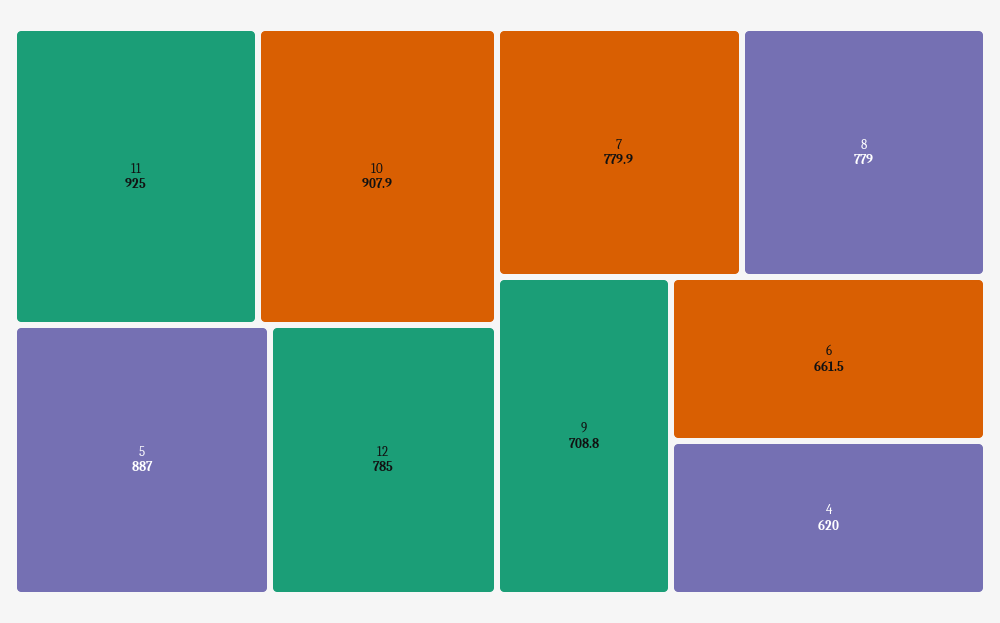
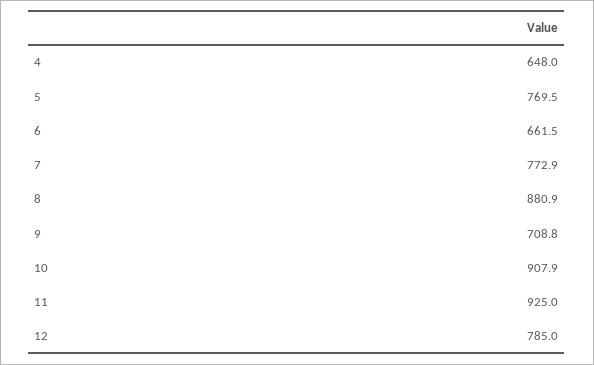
  {
    "11": 925,
    "10": 907.9,
-   "5": 887,
+   "5": 769.5,
    "12": 785,
-   "7": 779.9,
+   "7": 772.9,
-   "8": 779,
+   "8": 880.9,
    "9": 708.8,
    "6": 661.5,
-   "4": 620
+   "4": 648
  }

